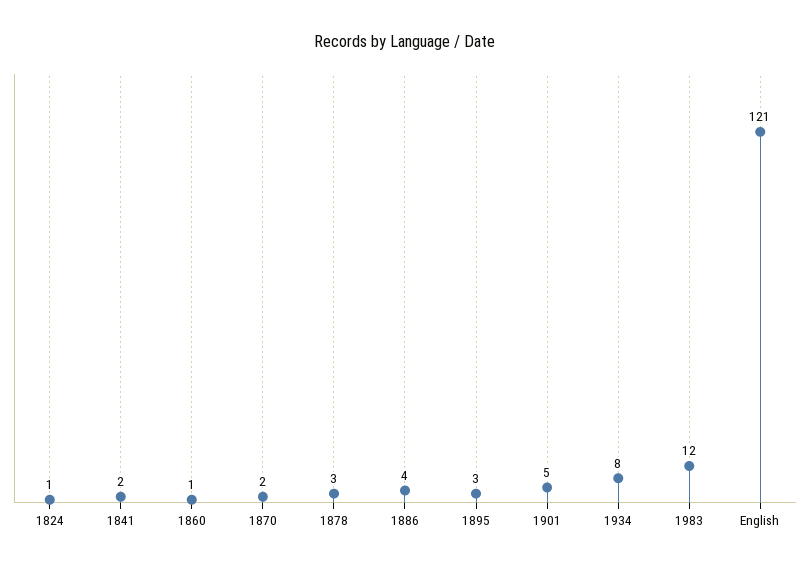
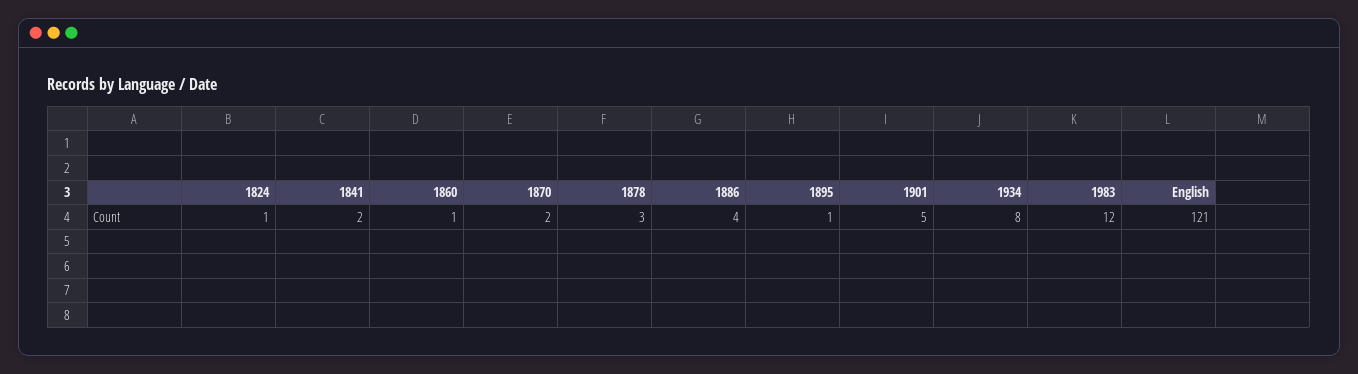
  {
    "1824": 1,
    "1841": 2,
    "1860": 1,
    "1870": 2,
    "1878": 3,
    "1886": 4,
-   "1895": 3,
+   "1895": 1,
    "1901": 5,
    "1934": 8,
    "1983": 12,
    "English": 121
  }

